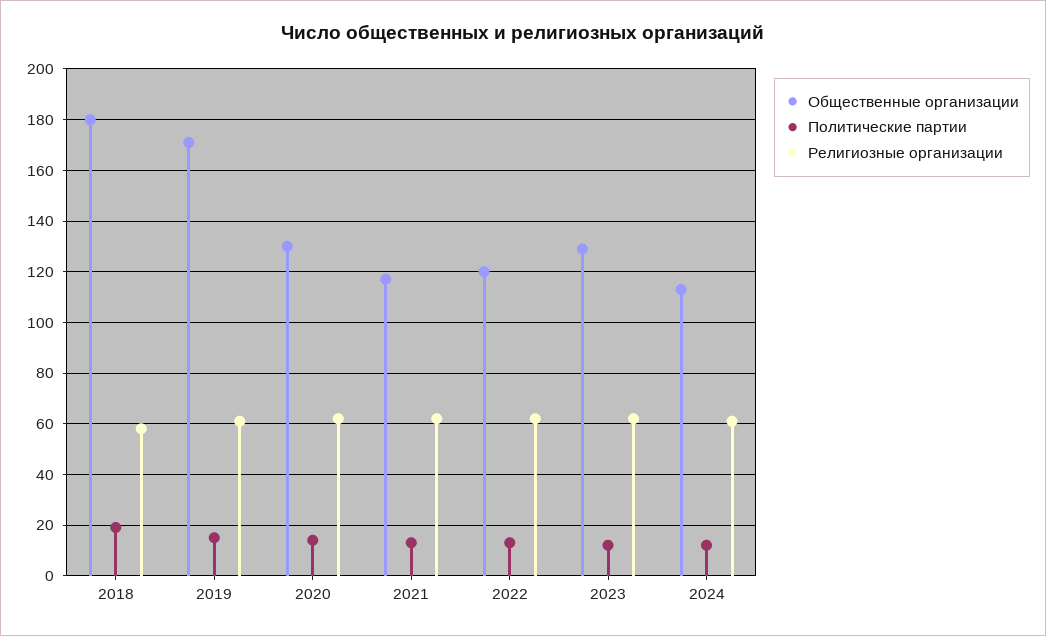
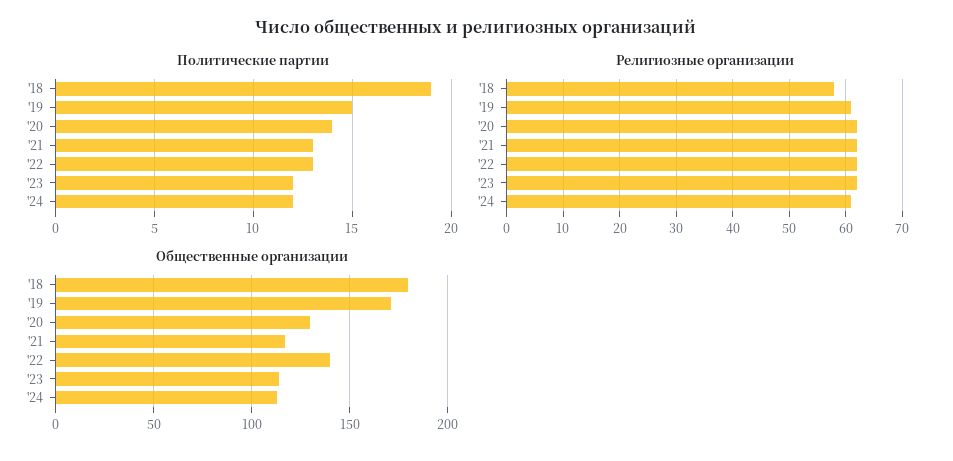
  {
    "Общественные организации": {
      "2018": 180,
      "2019": 170,
      "2020": 130,
      "2021": 115,
-     "2022": 120,
+     "2022": 140,
-     "2023": 130,
+     "2023": 115,
      "2024": 115
    },
    "Политические партии": {
      "2018": 19,
      "2019": 15,
      "2020": 14,
      "2021": 13,
      "2022": 13,
      "2023": 12,
      "2024": 12
    },
    "Религиозные организации": {
      "2018": 60,
      "2019": 60,
      "2020": 60,
      "2021": 60,
      "2022": 60,
      "2023": 60,
      "2024": 60
    }
  }

